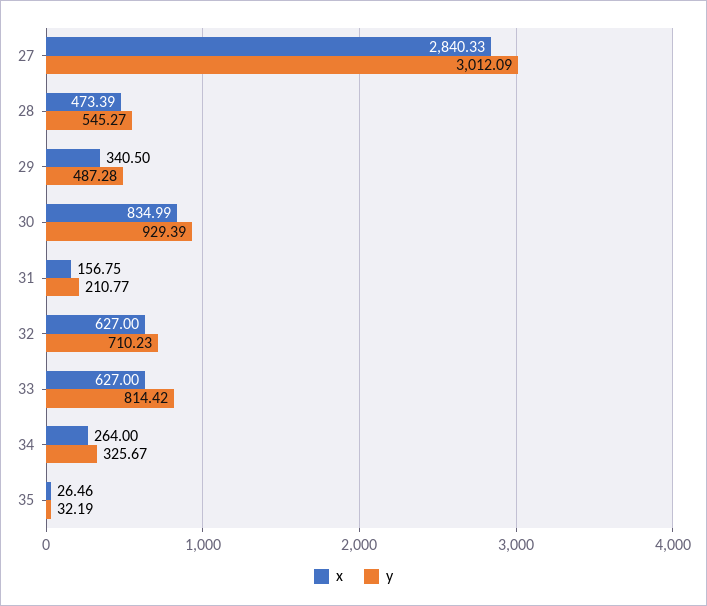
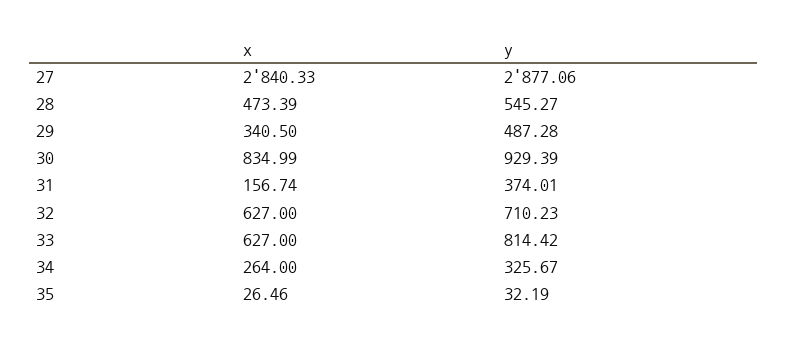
  {
    "x": {
      "27": 2840.33,
      "28": 473.39,
      "29": 340.5,
      "30": 834.99,
-     "31": 156.75,
+     "31": 156.74,
      "32": 627,
      "33": 627,
      "34": 264,
      "35": 26.46
    },
    "y": {
-     "27": 3012.09,
+     "27": 2877.06,
      "28": 545.27,
      "29": 487.28,
      "30": 929.39,
-     "31": 210.77,
+     "31": 374.01,
      "32": 710.23,
      "33": 814.42,
      "34": 325.67,
      "35": 32.19
    }
  }

